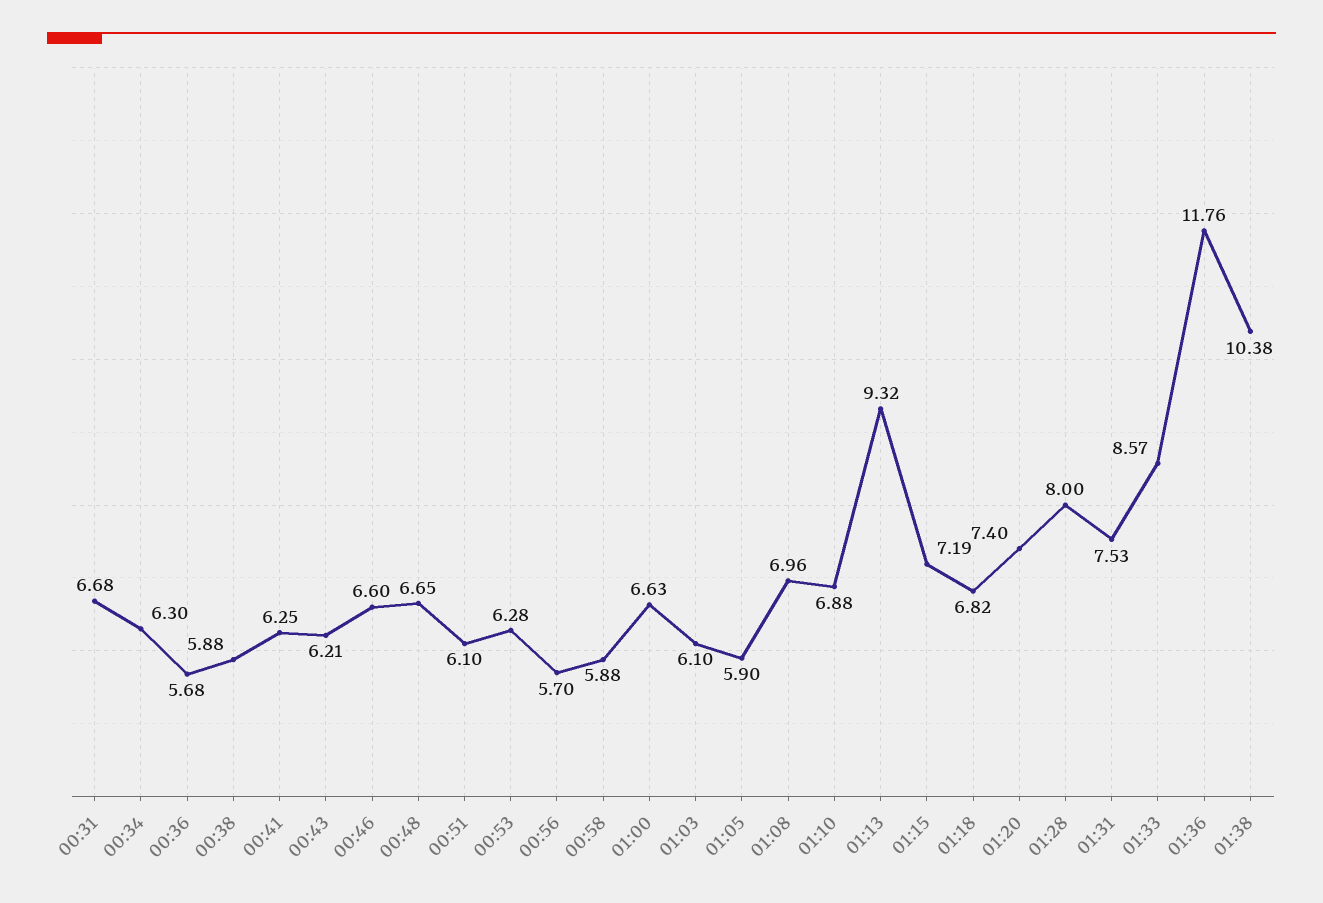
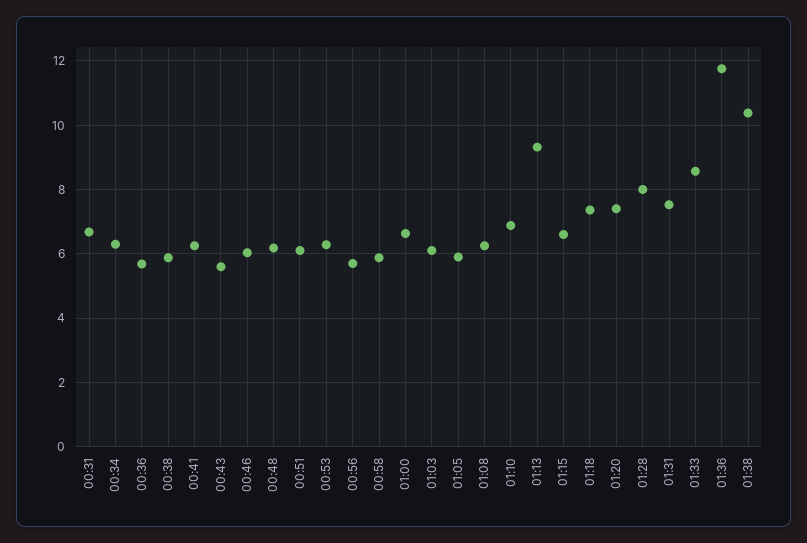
  {
    "00:31": 6.68,
    "00:34": 6.3,
    "00:36": 5.68,
    "00:38": 5.88,
    "00:41": 6.25,
-   "00:43": 6.21,
+   "00:43": 5.6,
-   "00:46": 6.6,
+   "00:46": 6,
-   "00:48": 6.65,
+   "00:48": 6.2,
    "00:51": 6.1,
    "00:53": 6.28,
    "00:56": 5.7,
    "00:58": 5.88,
    "01:00": 6.63,
    "01:03": 6.1,
    "01:05": 5.9,
-   "01:08": 6.96,
+   "01:08": 6.2,
    "01:10": 6.88,
    "01:13": 9.32,
-   "01:15": 7.19,
+   "01:15": 6.6,
-   "01:18": 6.82,
+   "01:18": 7.4,
    "01:20": 7.4,
    "01:28": 8,
    "01:31": 7.53,
    "01:33": 8.57,
    "01:36": 11.76,
    "01:38": 10.38
  }

